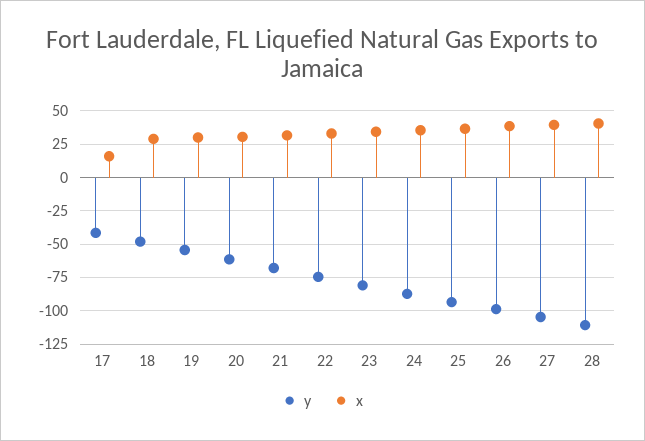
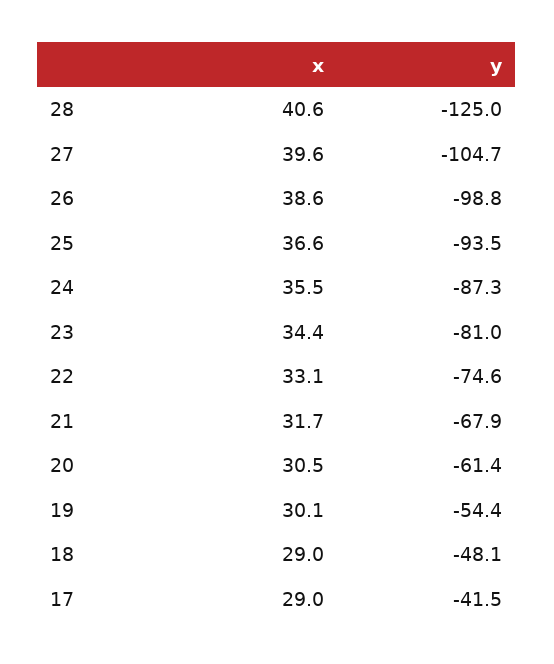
  {
    "y": {
      "17": -41.5,
      "18": -48.1,
      "19": -54.4,
      "20": -61.4,
      "21": -67.9,
      "22": -74.6,
      "23": -81,
      "24": -87.3,
      "25": -93.5,
      "26": -98.8,
      "27": -104.7,
-     "28": -110
+     "28": -125
    },
    "x": {
-     "17": 15,
+     "17": 29,
      "18": 29,
      "19": 30.1,
      "20": 30.5,
      "21": 31.7,
      "22": 33.1,
      "23": 34.4,
      "24": 35.5,
      "25": 36.6,
      "26": 38.6,
      "27": 39.6,
      "28": 40.6
    }
  }

